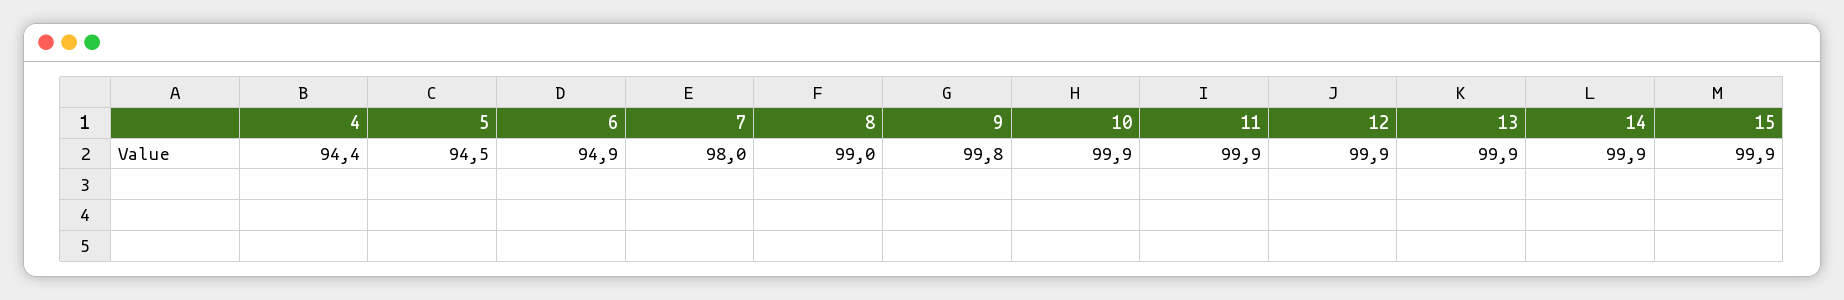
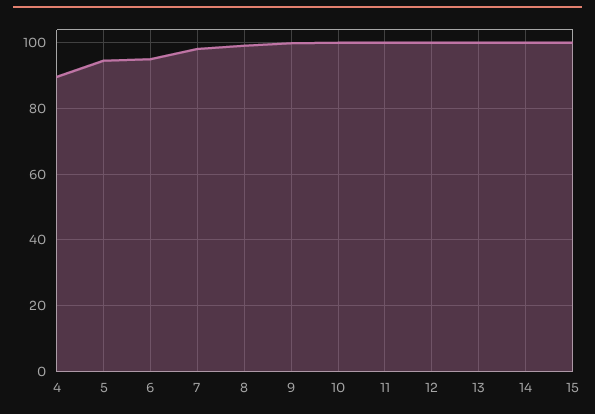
  {
-   "4": 94.4,
+   "4": 90,
    "5": 94.5,
    "6": 94.9,
    "7": 98,
    "8": 99,
    "9": 99.8,
    "10": 99.9,
    "11": 99.9,
    "12": 99.9,
    "13": 99.9,
    "14": 99.9,
    "15": 99.9
  }

